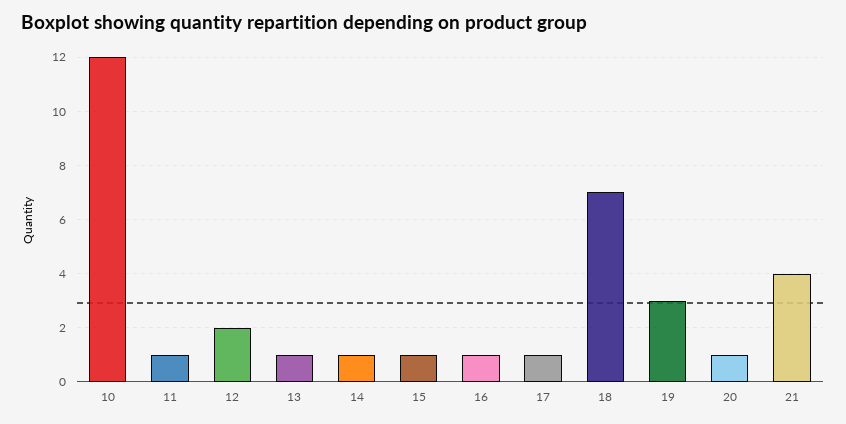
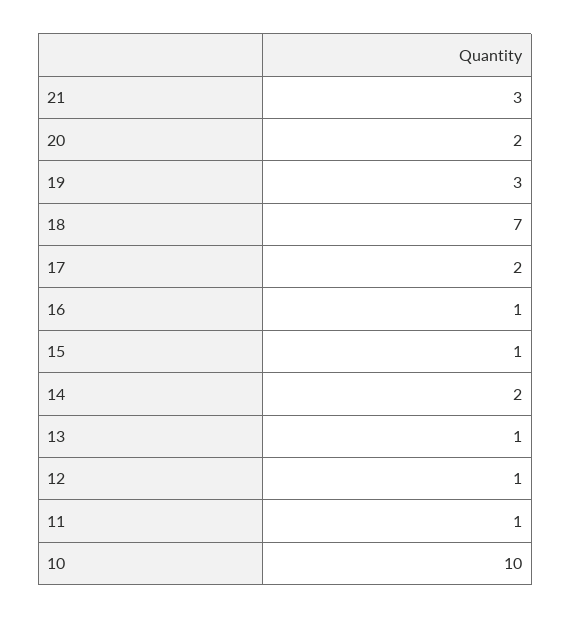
  {
-   "10": 12,
+   "10": 10,
    "11": 1,
-   "12": 2,
+   "12": 1,
    "13": 1,
-   "14": 1,
+   "14": 2,
    "15": 1,
    "16": 1,
-   "17": 1,
+   "17": 2,
    "18": 7,
    "19": 3,
-   "20": 1,
+   "20": 2,
-   "21": 4
+   "21": 3
  }

